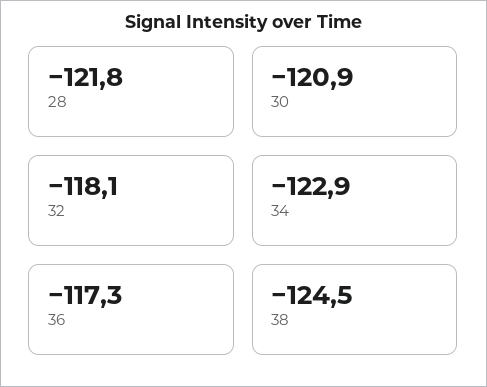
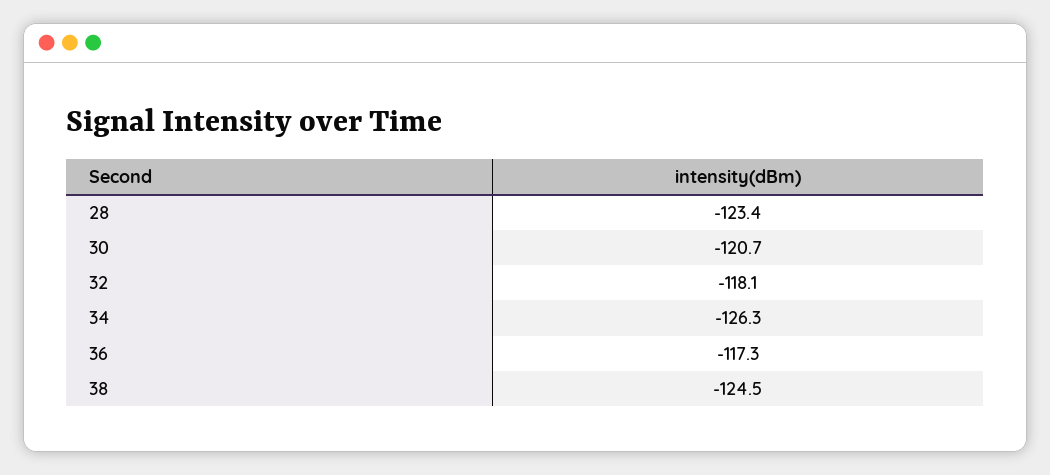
  {
-   "28": -121.8,
+   "28": -123.4,
-   "30": -120.9,
+   "30": -120.7,
    "32": -118.1,
-   "34": -122.9,
+   "34": -126.3,
    "36": -117.3,
    "38": -124.5
  }

